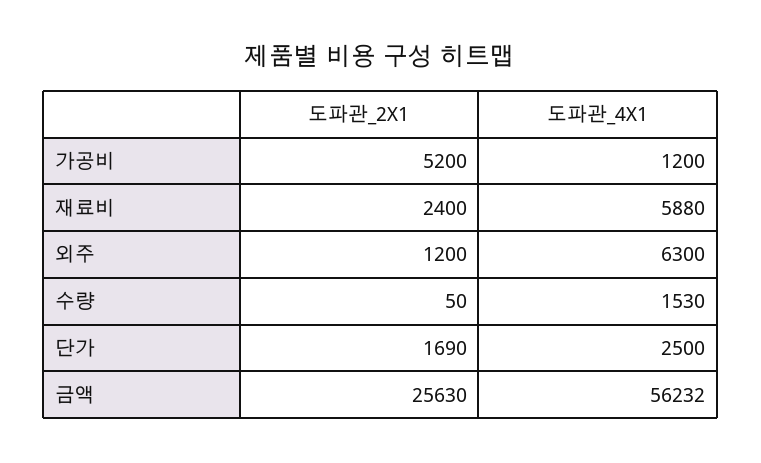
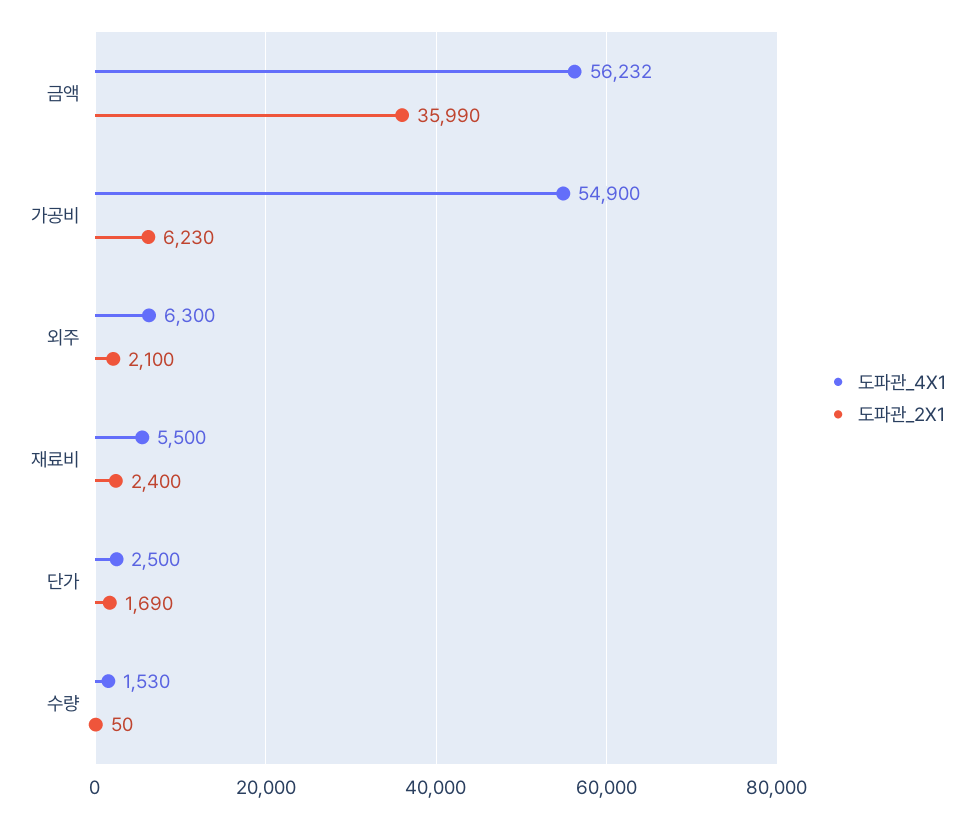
  {
    "도파관_2X1": {
-     "가공비": 5200,
+     "가공비": 6230,
      "재료비": 2400,
-     "외주": 1200,
+     "외주": 2100,
      "수량": 50,
      "단가": 1690,
-     "금액": 25630
+     "금액": 35990
    },
    "도파관_4X1": {
-     "가공비": 1200,
+     "가공비": 54900,
-     "재료비": 5880,
+     "재료비": 5500,
      "외주": 6300,
      "수량": 1530,
      "단가": 2500,
      "금액": 56232
    }
  }

